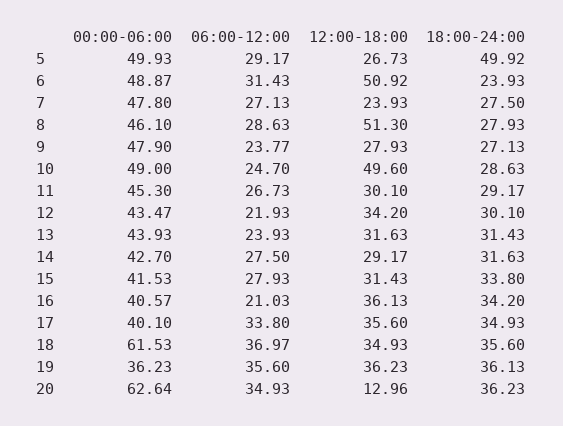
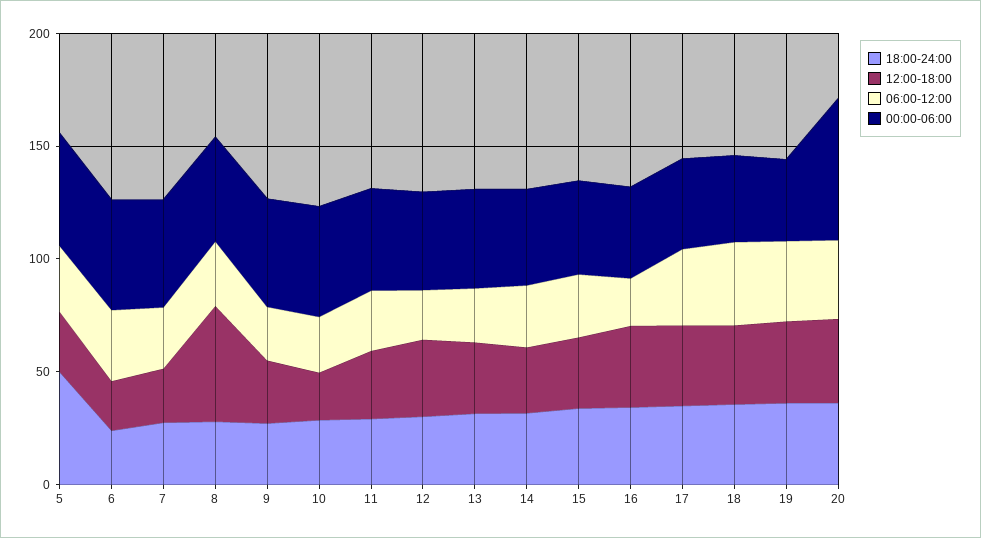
  {
    "00:00-06:00": {
      "5": 49.93,
      "6": 48.87,
      "7": 47.8,
      "8": 46.1,
      "9": 47.9,
      "10": 49,
      "11": 45.3,
      "12": 43.47,
      "13": 43.93,
      "14": 42.7,
      "15": 41.53,
      "16": 40.57,
      "17": 40.1,
-     "18": 61.53,
+     "18": 40,
      "19": 36.23,
      "20": 62.64
    },
    "06:00-12:00": {
      "5": 29.17,
      "6": 31.43,
      "7": 27.13,
      "8": 28.63,
      "9": 23.77,
      "10": 24.7,
      "11": 26.73,
      "12": 21.93,
      "13": 23.93,
      "14": 27.5,
      "15": 27.93,
      "16": 21.03,
      "17": 33.8,
      "18": 36.97,
      "19": 35.6,
      "20": 34.93
    },
    "12:00-18:00": {
      "5": 26.73,
-     "6": 50.92,
+     "6": 20,
      "7": 23.93,
      "8": 51.3,
      "9": 27.93,
-     "10": 49.6,
+     "10": 20,
      "11": 30.1,
      "12": 34.2,
      "13": 31.63,
      "14": 29.17,
      "15": 31.43,
      "16": 36.13,
      "17": 35.6,
      "18": 34.93,
      "19": 36.23,
-     "20": 12.96
+     "20": 40
    },
    "18:00-24:00": {
      "5": 49.92,
      "6": 23.93,
      "7": 27.5,
      "8": 27.93,
      "9": 27.13,
      "10": 28.63,
      "11": 29.17,
      "12": 30.1,
      "13": 31.43,
      "14": 31.63,
      "15": 33.8,
      "16": 34.2,
      "17": 34.93,
      "18": 35.6,
      "19": 36.13,
      "20": 36.23
    }
  }

